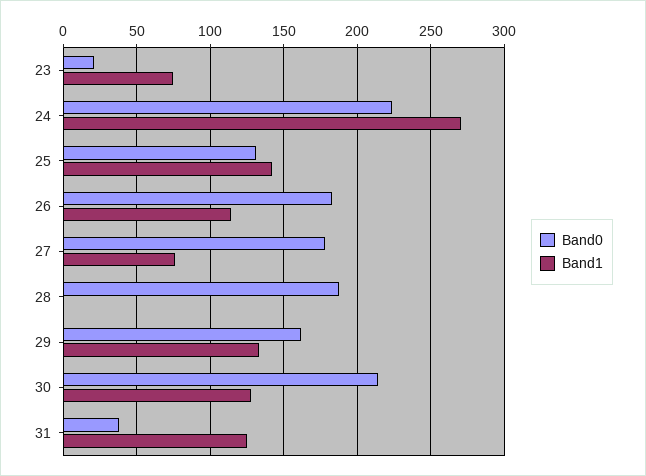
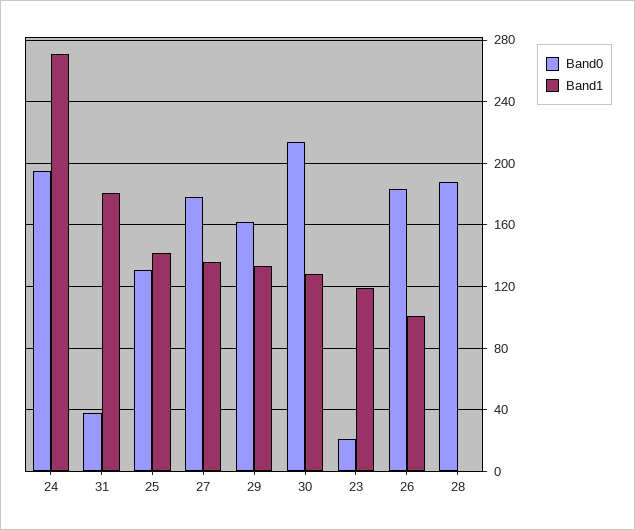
  {
    "Band0": {
      "23": 20,
-     "24": 225,
+     "24": 195,
      "25": 130,
      "26": 185,
      "27": 180,
      "28": 190,
      "29": 160,
      "30": 215,
      "31": 40
    },
    "Band1": {
-     "23": 75,
+     "23": 120,
      "24": 270,
      "25": 140,
-     "26": 115,
+     "26": 100,
-     "27": 75,
+     "27": 135,
      "28": 0,
      "29": 135,
      "30": 130,
-     "31": 125
+     "31": 180
    }
  }

